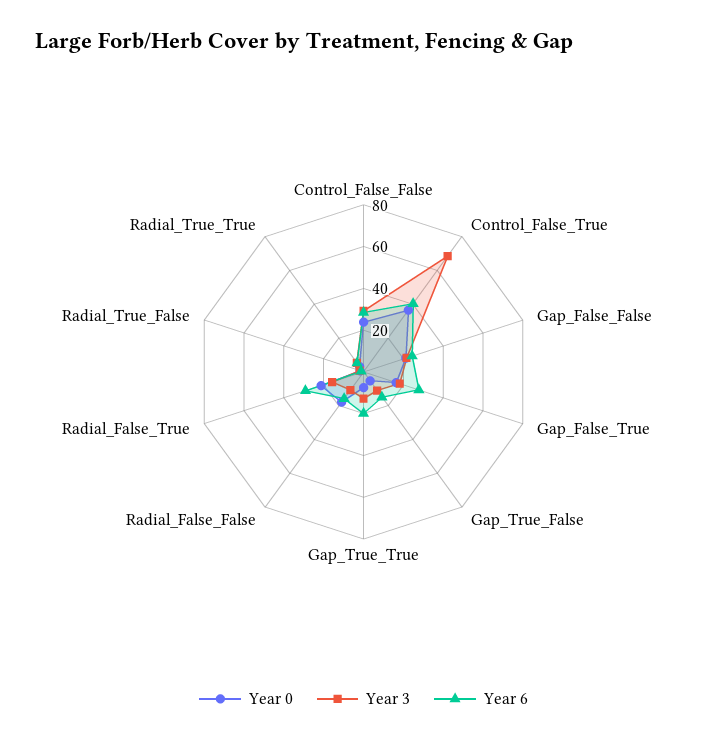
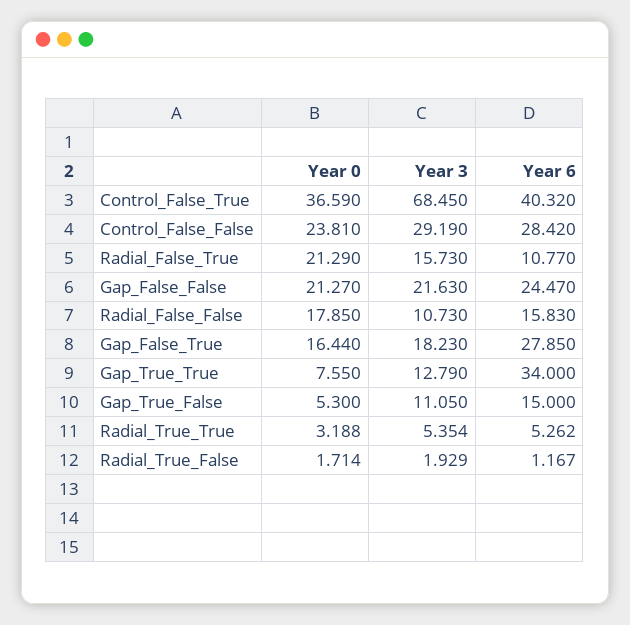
  {
    "Year 0": {
      "Control_False_False": 23.81,
      "Control_False_True": 36.59,
      "Gap_False_False": 21.27,
      "Gap_False_True": 16.44,
      "Gap_True_False": 5.3,
      "Gap_True_True": 7.55,
      "Radial_False_False": 17.85,
      "Radial_False_True": 21.29,
      "Radial_True_False": 1.714,
      "Radial_True_True": 3.188
    },
    "Year 3": {
      "Control_False_False": 29.19,
      "Control_False_True": 68.45,
      "Gap_False_False": 21.63,
      "Gap_False_True": 18.23,
      "Gap_True_False": 11.05,
      "Gap_True_True": 12.79,
      "Radial_False_False": 10.73,
      "Radial_False_True": 15.73,
      "Radial_True_False": 1.929,
      "Radial_True_True": 5.354
    },
    "Year 6": {
      "Control_False_False": 28.42,
      "Control_False_True": 40.32,
      "Gap_False_False": 24.47,
      "Gap_False_True": 27.85,
      "Gap_True_False": 15,
-     "Gap_True_True": 20,
+     "Gap_True_True": 34,
      "Radial_False_False": 15.83,
-     "Radial_False_True": 30,
+     "Radial_False_True": 10.77,
      "Radial_True_False": 1.167,
      "Radial_True_True": 5.262
    }
  }

